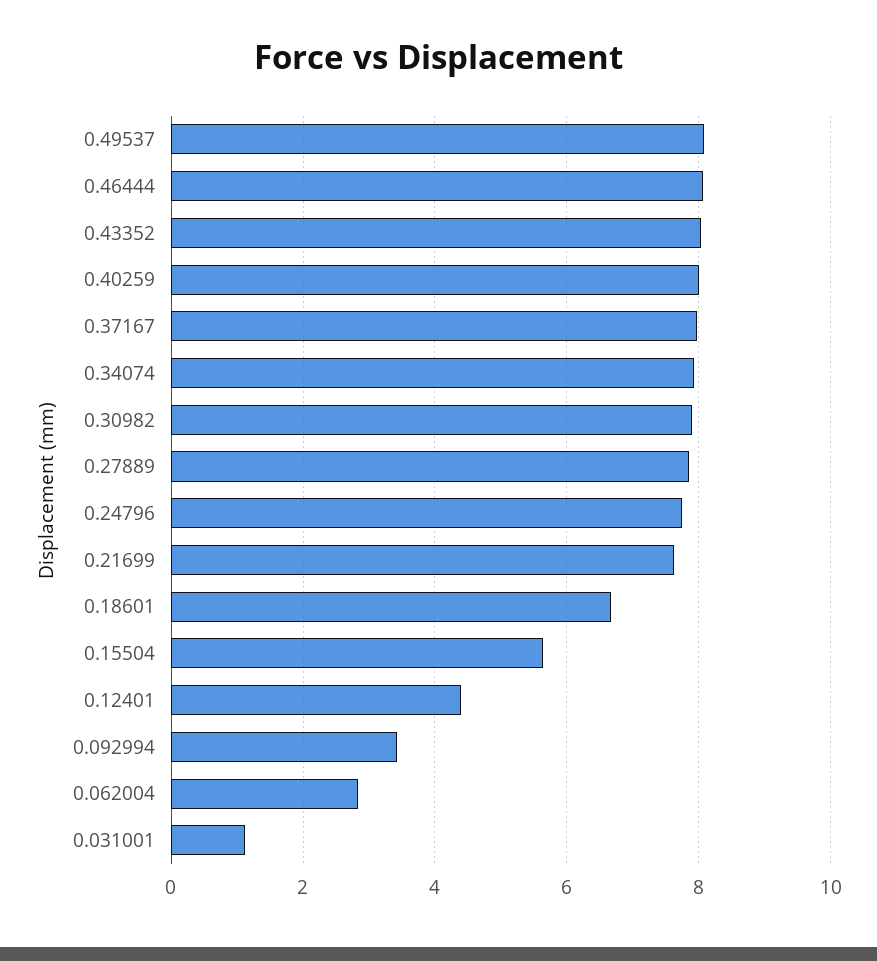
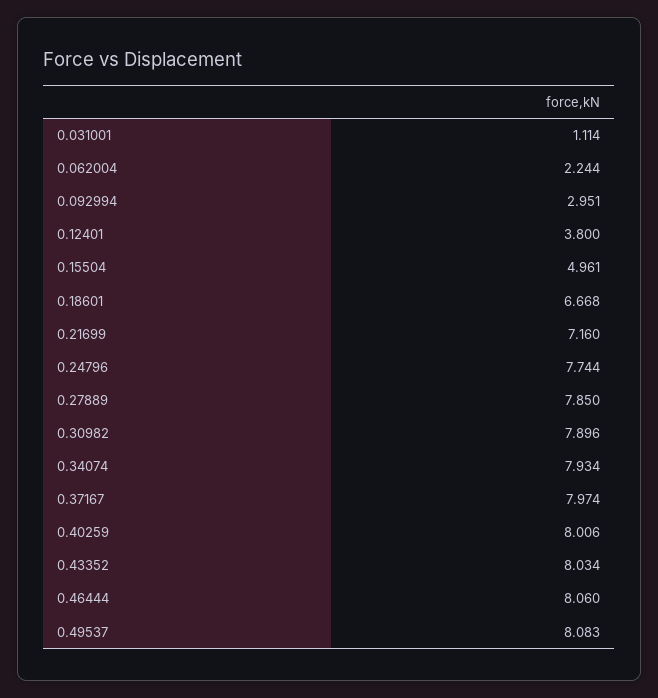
  {
    "0.49537": 8.083,
    "0.46444": 8.06,
    "0.43352": 8.034,
    "0.40259": 8.006,
    "0.37167": 7.974,
    "0.34074": 7.934,
    "0.30982": 7.896,
    "0.27889": 7.85,
    "0.24796": 7.744,
-   "0.21699": 7.6,
+   "0.21699": 7.16,
    "0.18601": 6.668,
-   "0.15504": 5.6,
+   "0.15504": 4.961,
-   "0.12401": 4.4,
+   "0.12401": 3.8,
-   "0.092994": 3.4,
+   "0.092994": 2.951,
-   "0.062004": 2.8,
+   "0.062004": 2.244,
    "0.031001": 1.114
  }

